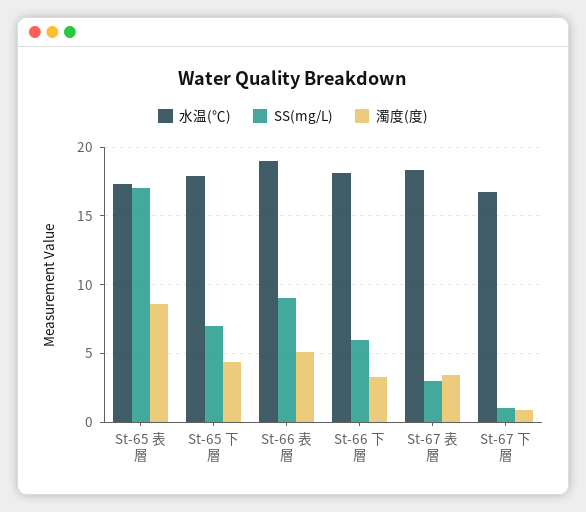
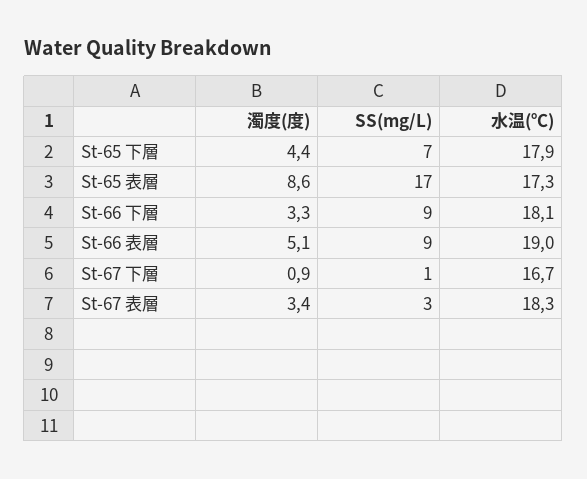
  {
    "水温(℃)": {
      "St-65 表層": 17.3,
      "St-65 下層": 17.9,
      "St-66 表層": 19,
      "St-66 下層": 18.1,
      "St-67 表層": 18.3,
      "St-67 下層": 16.7
    },
    "SS(mg/L)": {
      "St-65 表層": 17,
      "St-65 下層": 7,
      "St-66 表層": 9,
-     "St-66 下層": 6,
+     "St-66 下層": 9,
      "St-67 表層": 3,
      "St-67 下層": 1
    },
    "濁度(度)": {
      "St-65 表層": 8.6,
      "St-65 下層": 4.4,
      "St-66 表層": 5.1,
      "St-66 下層": 3.3,
      "St-67 表層": 3.4,
      "St-67 下層": 0.9
    }
  }

